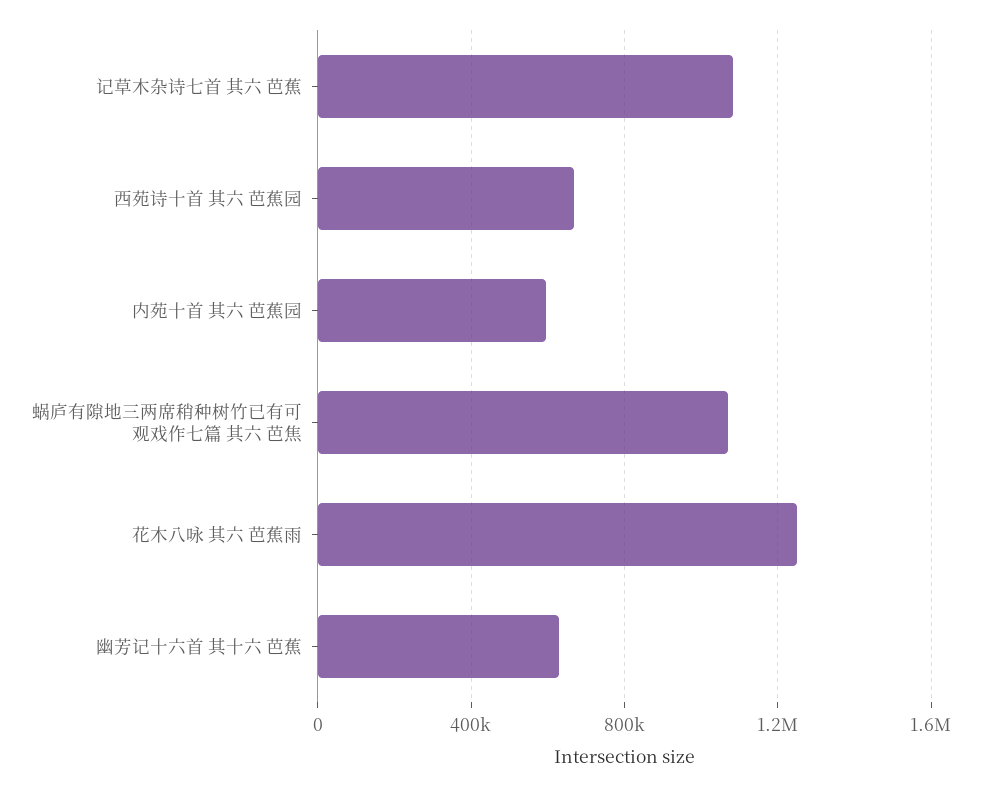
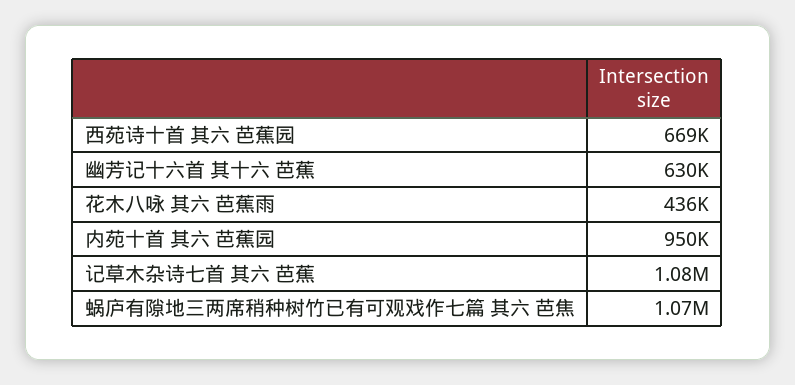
  {
    "记草木杂诗七首 其六 芭蕉": 1080000,
    "西苑诗十首 其六 芭蕉园": 669000,
-   "内苑十首 其六 芭蕉园": 600000,
+   "内苑十首 其六 芭蕉园": 950000,
    "蜗庐有隙地三两席稍种树竹已有可观戏作七篇 其六 芭焦": 1070000,
-   "花木八咏 其六 芭蕉雨": 1250000,
+   "花木八咏 其六 芭蕉雨": 436000,
    "幽芳记十六首 其十六 芭蕉": 630000
  }

